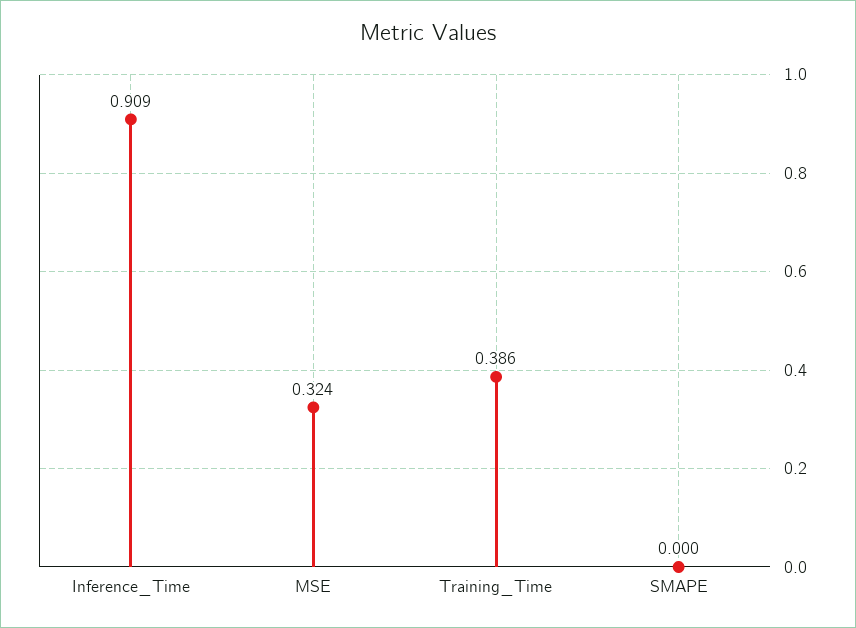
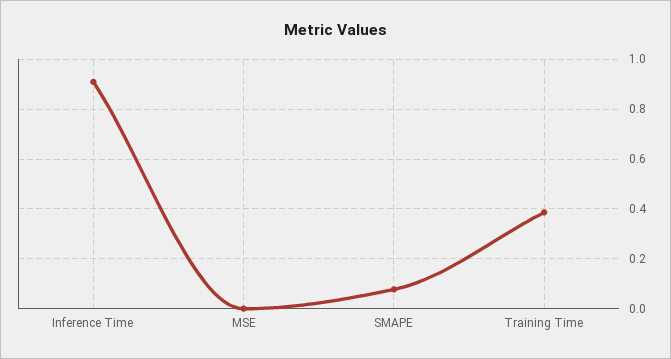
  {
    "Inference_Time": 0.909,
-   "MSE": 0.324,
+   "MSE": 0,
    "Training_Time": 0.386,
-   "SMAPE": 0
+   "SMAPE": 0.075
  }

